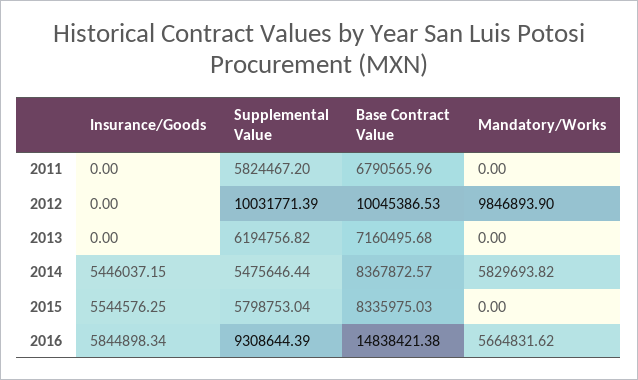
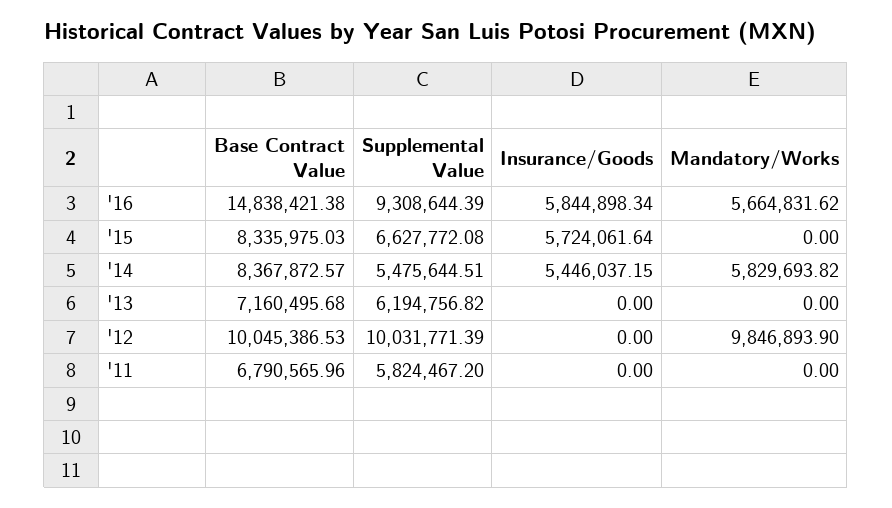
  {
    "Insurance/Goods": {
      "2011": 0,
      "2012": 0,
      "2013": 0,
      "2014": 5446037.15,
-     "2015": 5544576.25,
+     "2015": 5724061.64,
      "2016": 5844898.34
    },
    "Supplemental Value": {
      "2011": 5824467.2,
      "2012": 10031771.39,
      "2013": 6194756.82,
-     "2014": 5475646.44,
+     "2014": 5475644.51,
-     "2015": 5798753.04,
+     "2015": 6627772.08,
      "2016": 9308644.39
    },
    "Base Contract Value": {
      "2011": 6790565.96,
      "2012": 10045386.53,
      "2013": 7160495.68,
      "2014": 8367872.57,
      "2015": 8335975.03,
      "2016": 14838421.38
    },
    "Mandatory/Works": {
      "2011": 0,
      "2012": 9846893.9,
      "2013": 0,
      "2014": 5829693.82,
      "2015": 0,
      "2016": 5664831.62
    }
  }

